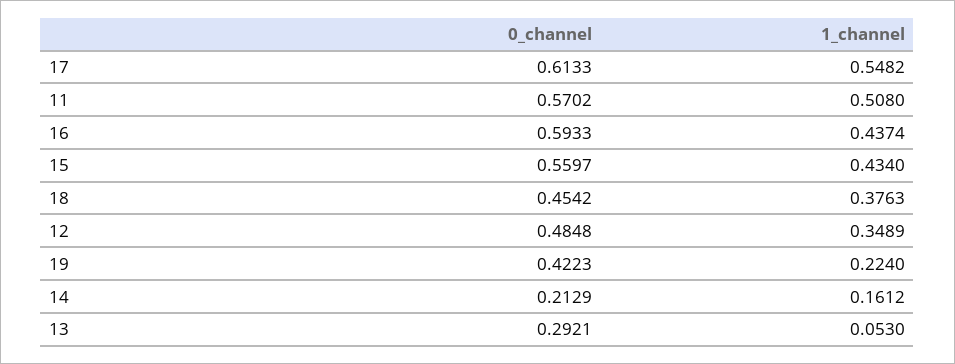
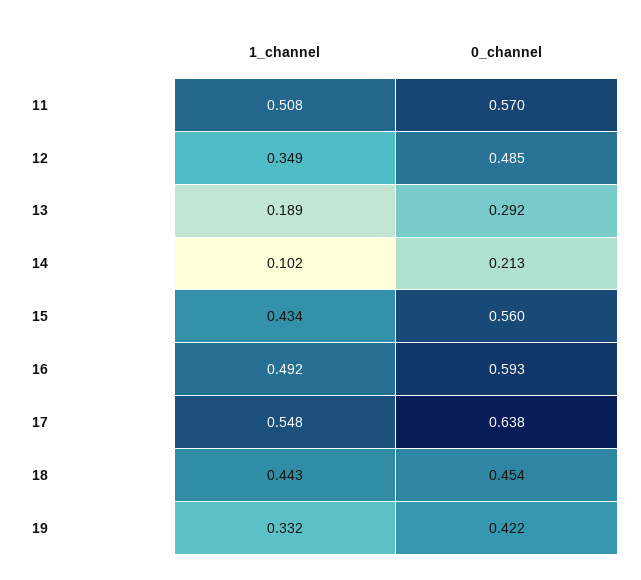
  {
    "0_channel": {
-     "17": 0.6133,
+     "17": 0.638,
      "11": 0.5702,
      "16": 0.5933,
      "15": 0.5597,
      "18": 0.4542,
      "12": 0.4848,
      "19": 0.4223,
      "14": 0.2129,
      "13": 0.2921
    },
    "1_channel": {
      "17": 0.5482,
      "11": 0.508,
-     "16": 0.4374,
+     "16": 0.492,
      "15": 0.434,
-     "18": 0.3763,
+     "18": 0.443,
      "12": 0.3489,
-     "19": 0.224,
+     "19": 0.332,
-     "14": 0.1612,
+     "14": 0.102,
-     "13": 0.053
+     "13": 0.189
    }
  }

